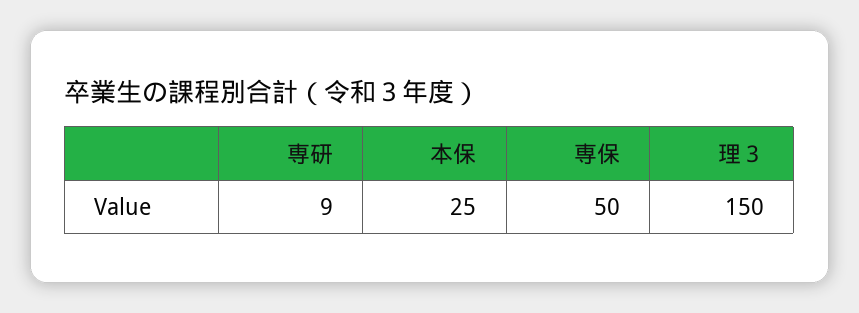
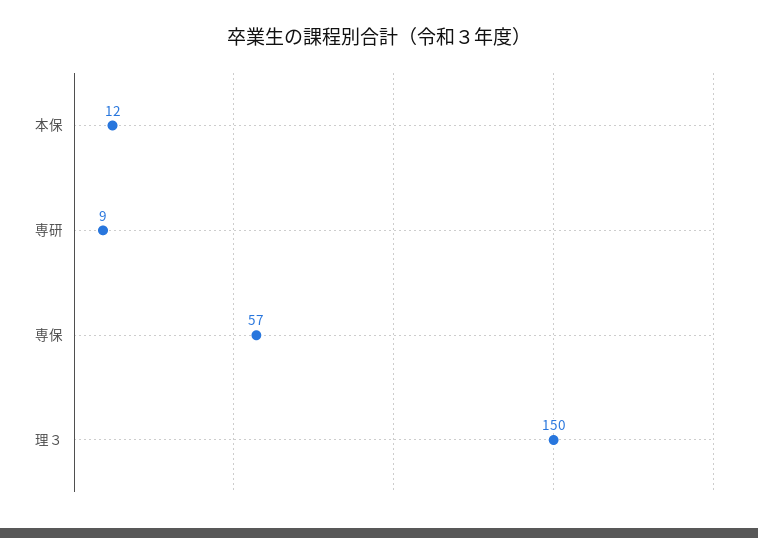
  {
    "専研": 9,
-   "本保": 25,
+   "本保": 12,
-   "専保": 50,
+   "専保": 57,
    "理３": 150
  }

